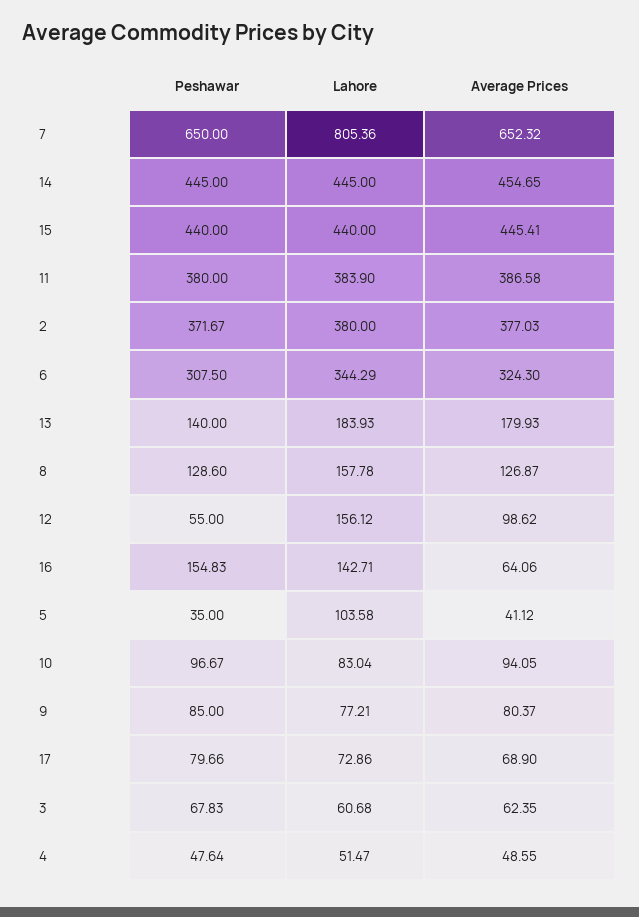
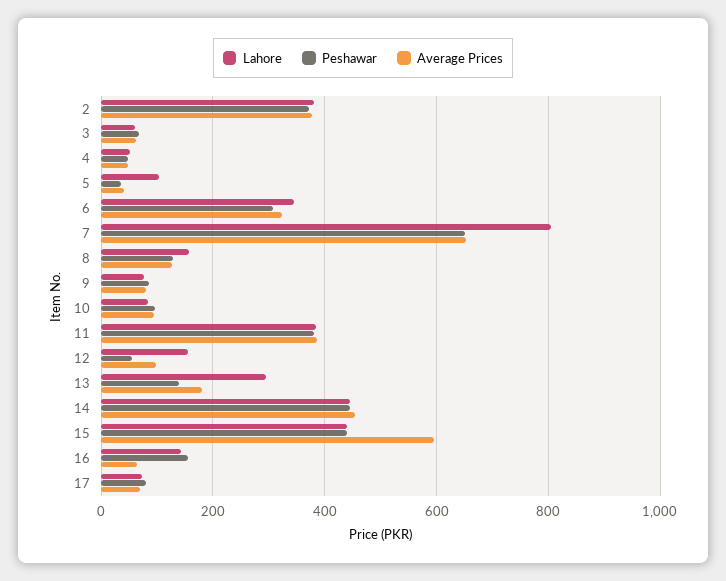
  {
    "Peshawar": {
      "7": 650,
      "14": 445,
      "15": 440,
      "11": 380,
      "2": 371.67,
      "6": 307.5,
      "13": 140,
      "8": 128.6,
      "12": 55,
      "16": 154.83,
      "5": 35,
      "10": 96.67,
      "9": 85,
      "17": 79.66,
      "3": 67.83,
      "4": 47.64
    },
    "Lahore": {
      "7": 805.36,
      "14": 445,
      "15": 440,
      "11": 383.9,
      "2": 380,
      "6": 344.29,
-     "13": 183.93,
+     "13": 300,
      "8": 157.78,
      "12": 156.12,
      "16": 142.71,
      "5": 103.58,
      "10": 83.04,
      "9": 77.21,
      "17": 72.86,
      "3": 60.68,
      "4": 51.47
    },
    "Average Prices": {
      "7": 652.32,
      "14": 454.65,
-     "15": 445.41,
+     "15": 600,
      "11": 386.58,
      "2": 377.03,
      "6": 324.3,
      "13": 179.93,
      "8": 126.87,
      "12": 98.62,
      "16": 64.06,
      "5": 41.12,
      "10": 94.05,
      "9": 80.37,
      "17": 68.9,
      "3": 62.35,
      "4": 48.55
    }
  }

